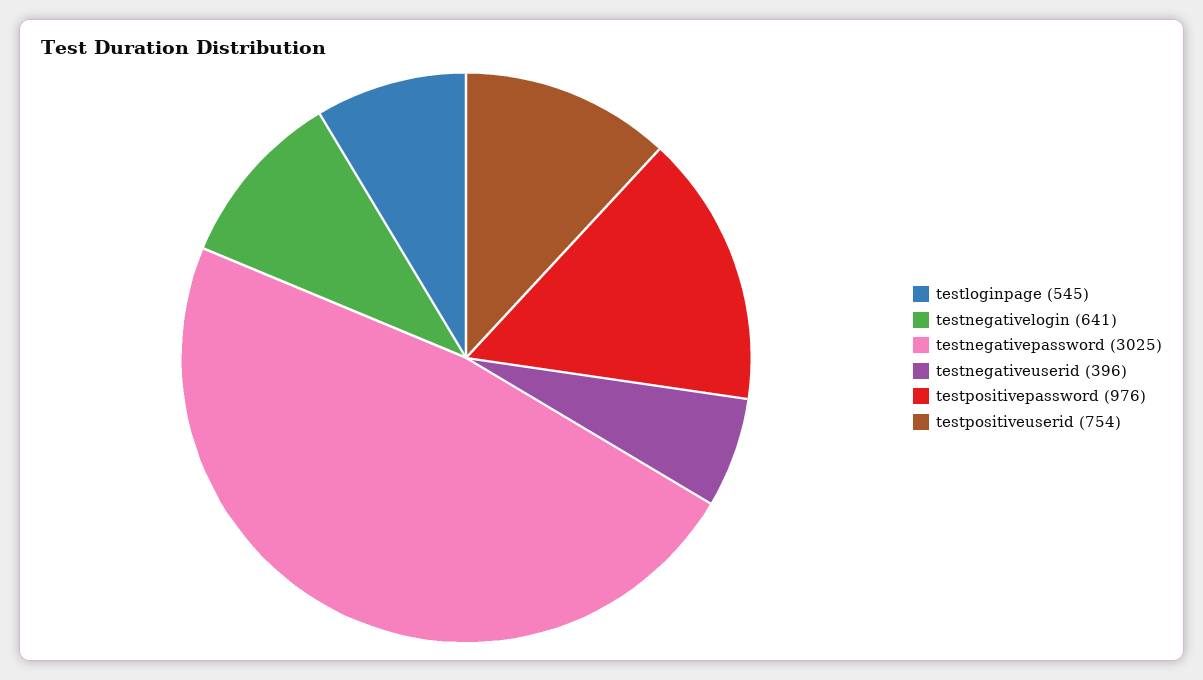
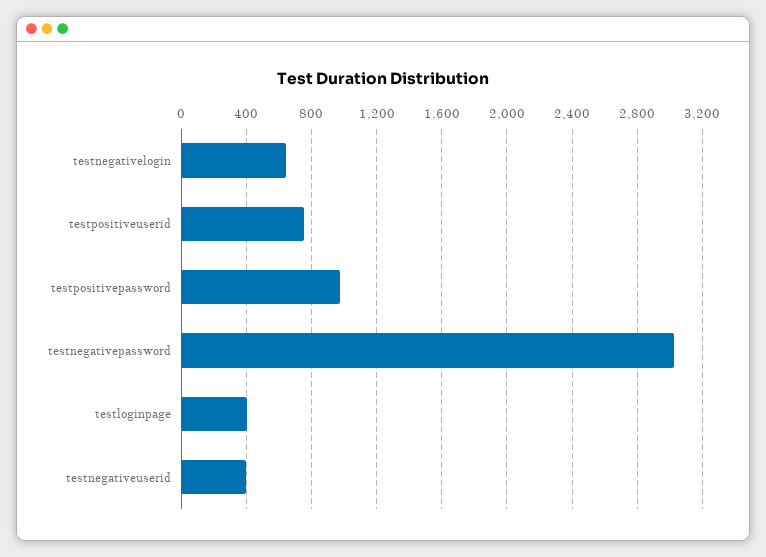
  {
-   "testloginpage": 545,
+   "testloginpage": 400,
    "testnegativelogin": 641,
    "testnegativepassword": 3025,
    "testnegativeuserid": 396,
    "testpositivepassword": 976,
    "testpositiveuserid": 754
  }

